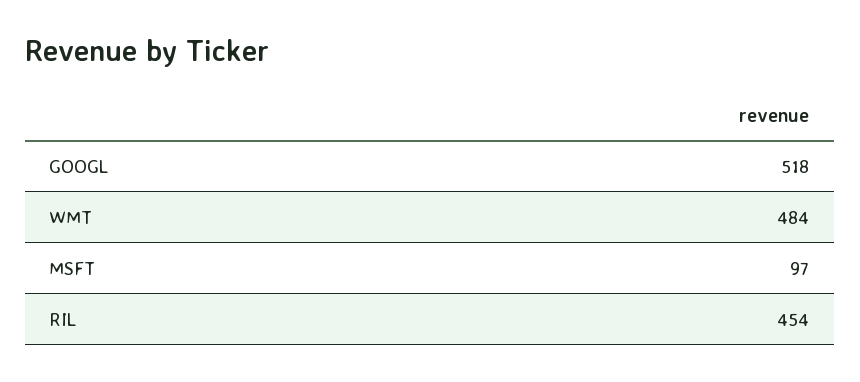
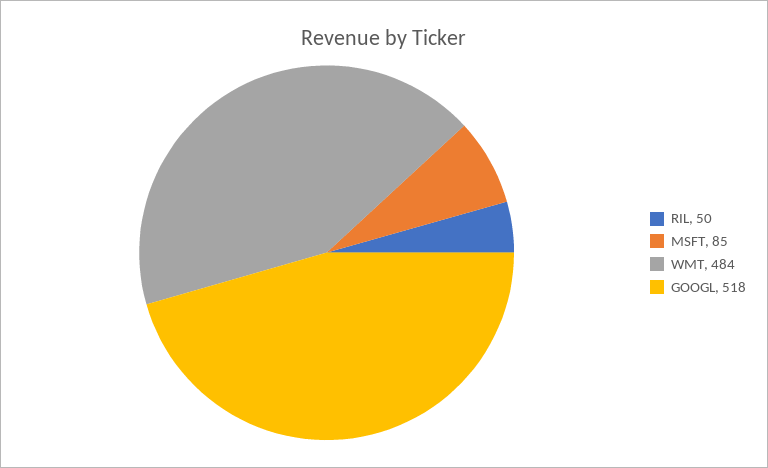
  {
    "GOOGL": 518,
    "WMT": 484,
-   "MSFT": 97,
+   "MSFT": 85,
-   "RIL": 454
+   "RIL": 50
  }

